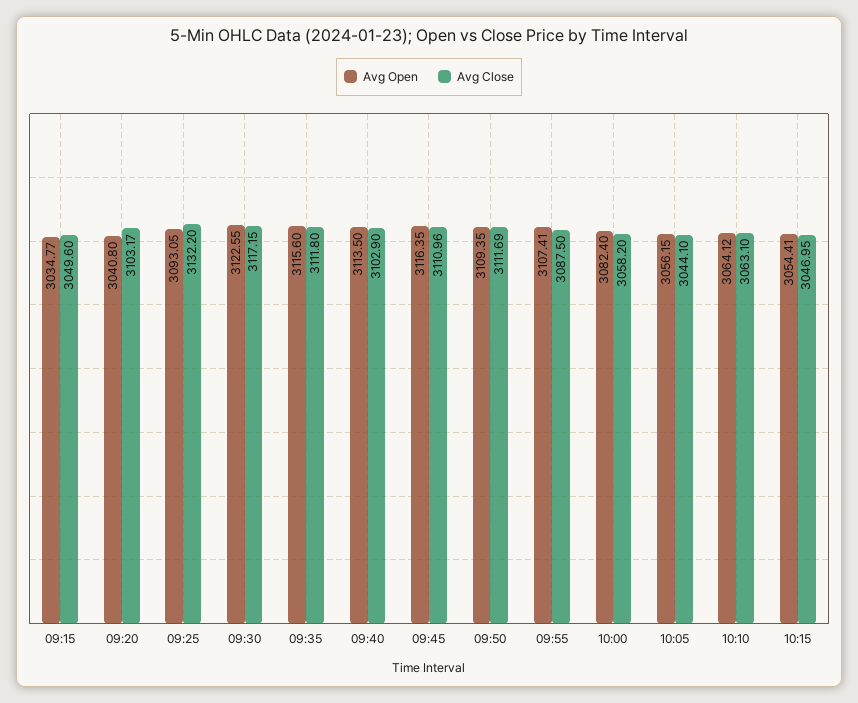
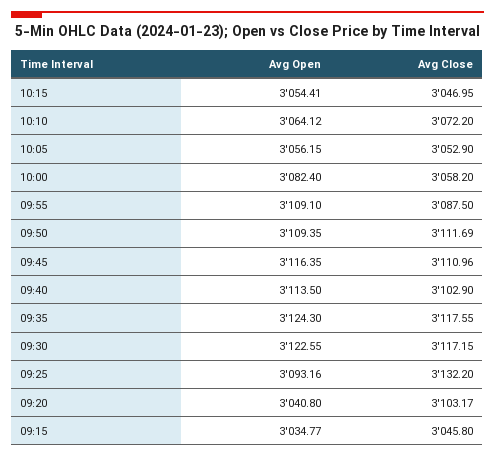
  {
    "Avg Open": {
      "09:15": 3034.77,
      "09:20": 3040.8,
-     "09:25": 3093.05,
+     "09:25": 3093.16,
      "09:30": 3122.55,
-     "09:35": 3115.6,
+     "09:35": 3124.3,
      "09:40": 3113.5,
      "09:45": 3116.35,
      "09:50": 3109.35,
-     "09:55": 3107.41,
+     "09:55": 3109.1,
      "10:00": 3082.4,
      "10:05": 3056.15,
      "10:10": 3064.12,
      "10:15": 3054.41
    },
    "Avg Close": {
-     "09:15": 3049.6,
+     "09:15": 3045.8,
      "09:20": 3103.17,
      "09:25": 3132.2,
      "09:30": 3117.15,
-     "09:35": 3111.8,
+     "09:35": 3117.55,
      "09:40": 3102.9,
      "09:45": 3110.96,
      "09:50": 3111.69,
      "09:55": 3087.5,
      "10:00": 3058.2,
-     "10:05": 3044.1,
+     "10:05": 3052.9,
-     "10:10": 3063.1,
+     "10:10": 3072.2,
      "10:15": 3046.95
    }
  }

